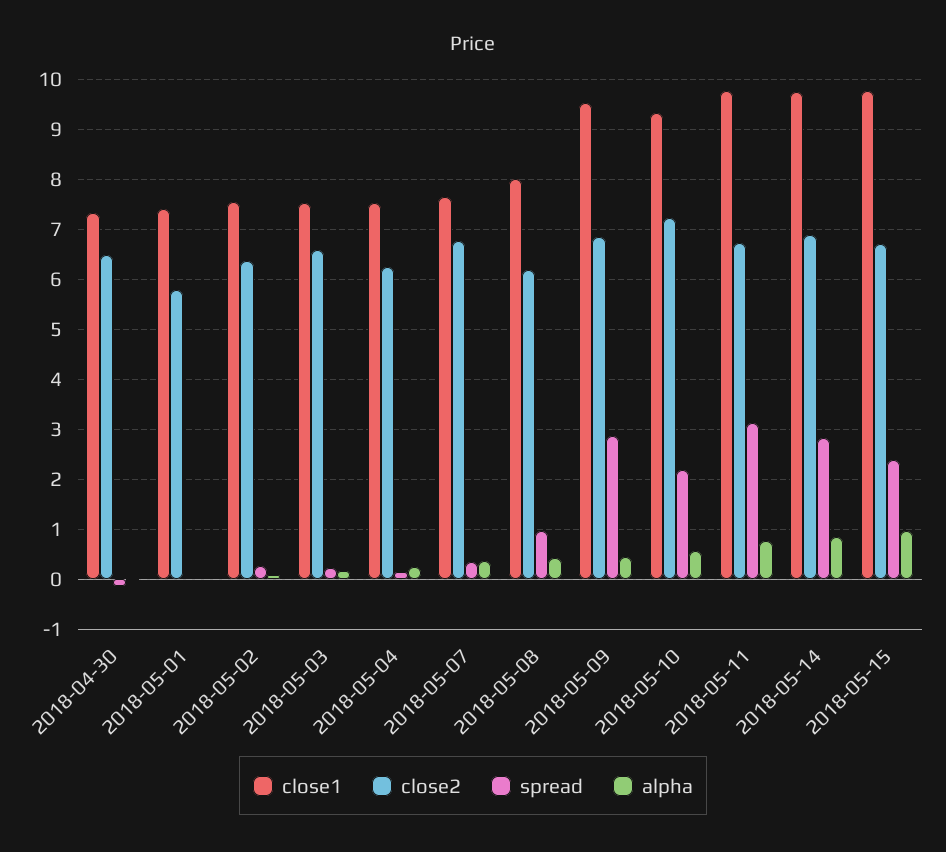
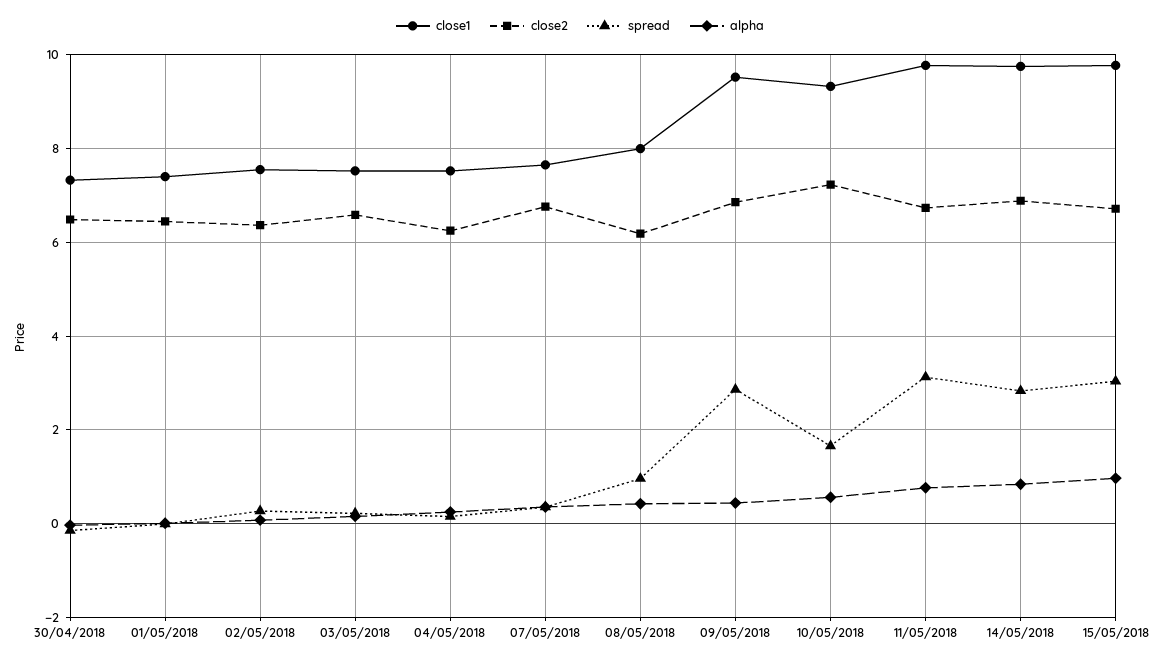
  {
    "close1": {
      "2018-04-30": 7.4,
      "2018-05-01": 7.4,
      "2018-05-02": 7.6,
      "2018-05-03": 7.6,
      "2018-05-04": 7.6,
      "2018-05-07": 7.6,
      "2018-05-08": 8,
      "2018-05-09": 9.6,
      "2018-05-10": 9.4,
      "2018-05-11": 9.8,
      "2018-05-14": 9.8,
      "2018-05-15": 9.8
    },
    "close2": {
      "2018-04-30": 6.4,
-     "2018-05-01": 5.8,
+     "2018-05-01": 6.4,
      "2018-05-02": 6.4,
      "2018-05-03": 6.6,
      "2018-05-04": 6.2,
      "2018-05-07": 6.8,
      "2018-05-08": 6.2,
      "2018-05-09": 6.8,
      "2018-05-10": 7.2,
      "2018-05-11": 6.8,
      "2018-05-14": 6.8,
      "2018-05-15": 6.8
    },
    "spread": {
      "2018-04-30": -0.2,
      "2018-05-01": 0,
      "2018-05-02": 0.2,
      "2018-05-03": 0.2,
      "2018-05-04": 0.2,
      "2018-05-07": 0.4,
      "2018-05-08": 1,
      "2018-05-09": 2.8,
-     "2018-05-10": 2.2,
+     "2018-05-10": 1.6,
      "2018-05-11": 3.2,
      "2018-05-14": 2.8,
-     "2018-05-15": 2.4
+     "2018-05-15": 3
    },
    "alpha": {
      "2018-04-30": 0,
      "2018-05-01": 0,
      "2018-05-02": 0,
      "2018-05-03": 0.2,
      "2018-05-04": 0.2,
      "2018-05-07": 0.4,
      "2018-05-08": 0.4,
      "2018-05-09": 0.4,
      "2018-05-10": 0.6,
      "2018-05-11": 0.8,
      "2018-05-14": 0.8,
      "2018-05-15": 1
    }
  }

